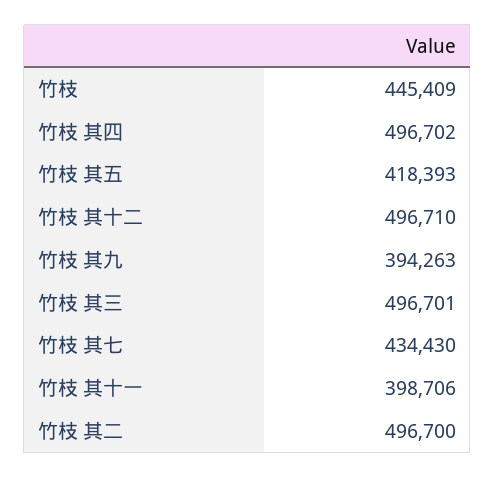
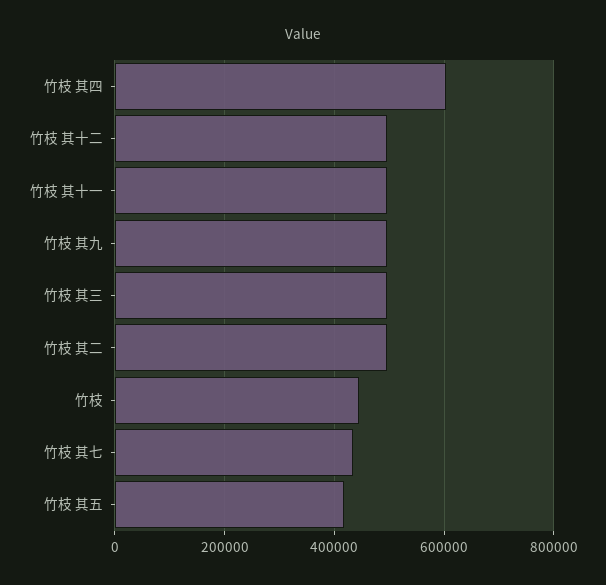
  {
    "竹枝": 445409,
-   "竹枝 其四": 496702,
+   "竹枝 其四": 600000,
    "竹枝 其五": 418393,
    "竹枝 其十二": 496710,
-   "竹枝 其九": 394263,
+   "竹枝 其九": 500000,
    "竹枝 其三": 496701,
    "竹枝 其七": 434430,
-   "竹枝 其十一": 398706,
+   "竹枝 其十一": 500000,
    "竹枝 其二": 496700
  }

